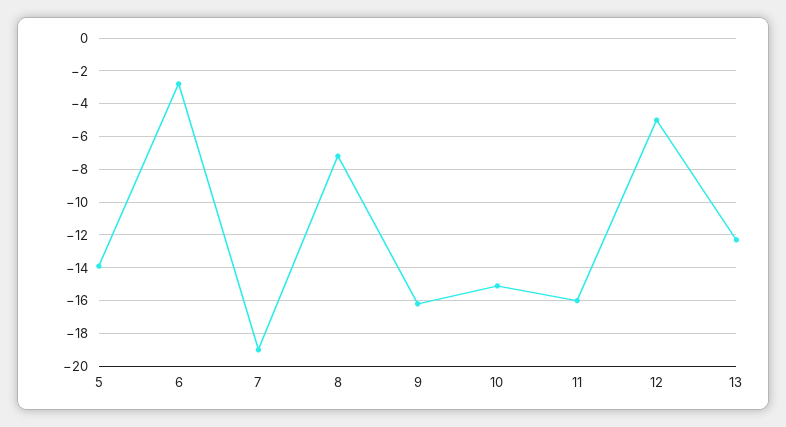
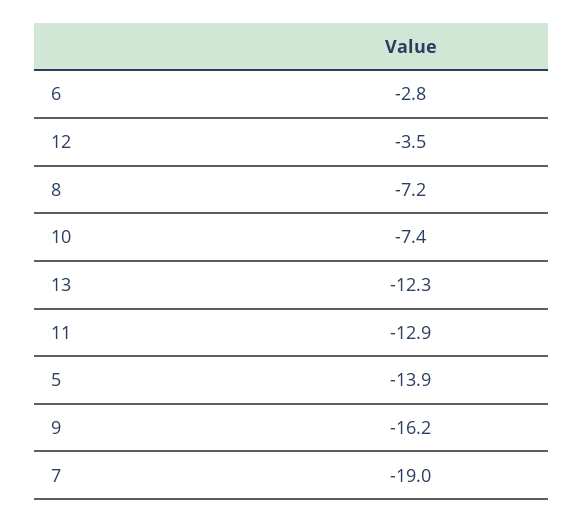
  {
    "5": -13.9,
    "6": -2.8,
    "7": -19,
    "8": -7.2,
    "9": -16.2,
-   "10": -15,
+   "10": -7.4,
-   "11": -16,
+   "11": -12.9,
-   "12": -5,
+   "12": -3.5,
    "13": -12.3
  }

